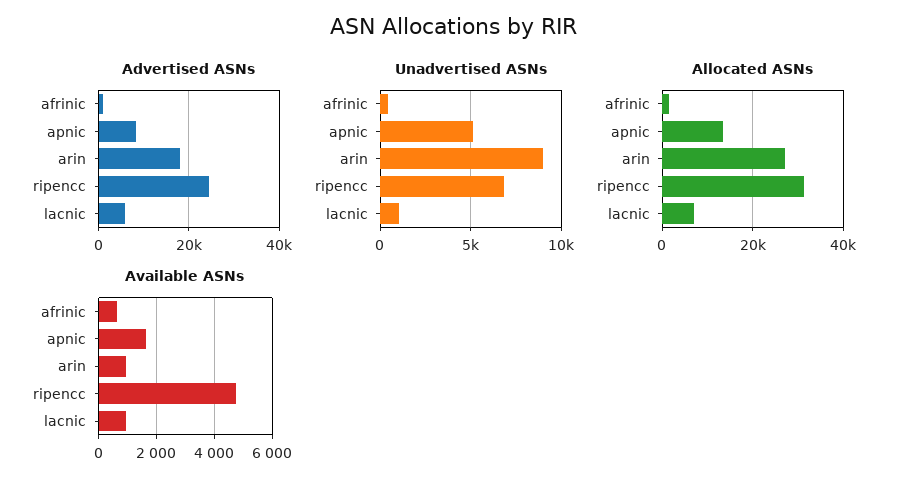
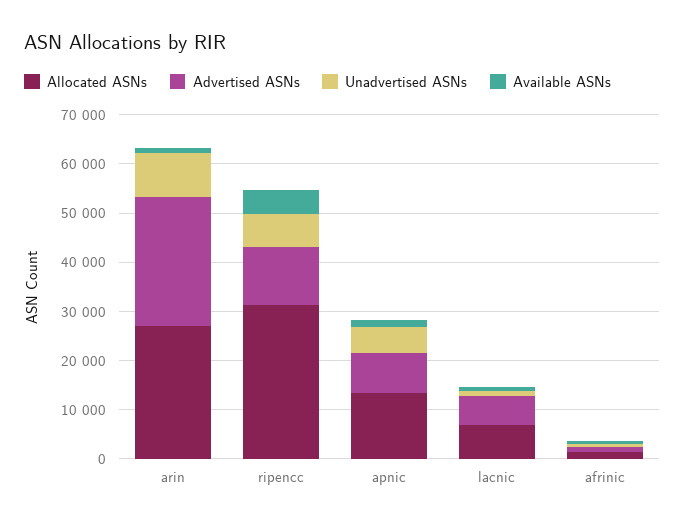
  {
    "Advertised ASNs": {
      "afrinic": 2000,
      "apnic": 8000,
-     "arin": 18000,
+     "arin": 26000,
-     "ripencc": 24000,
+     "ripencc": 12000,
      "lacnic": 6000
    },
    "Unadvertised ASNs": {
      "afrinic": 500,
      "apnic": 5000,
      "arin": 9000,
      "ripencc": 7000,
      "lacnic": 1000
    },
    "Allocated ASNs": {
      "afrinic": 2000,
      "apnic": 14000,
      "arin": 28000,
      "ripencc": 32000,
      "lacnic": 6000
    },
    "Available ASNs": {
      "afrinic": 500,
      "apnic": 1500,
      "arin": 1000,
      "ripencc": 4750,
      "lacnic": 1000
    }
  }

